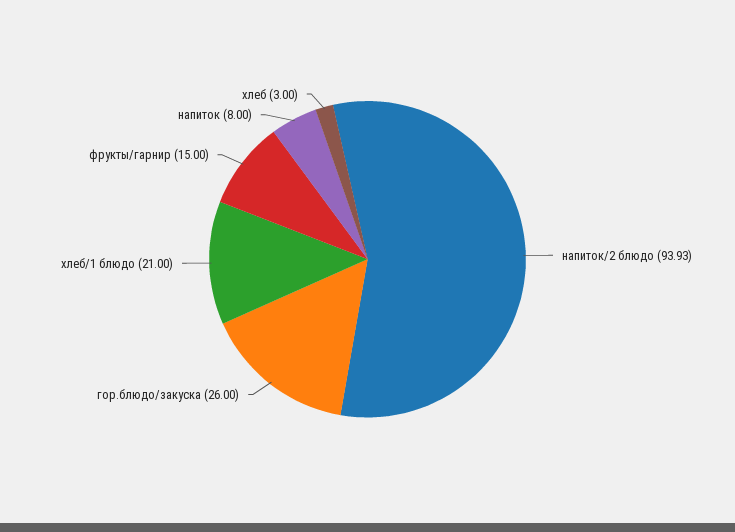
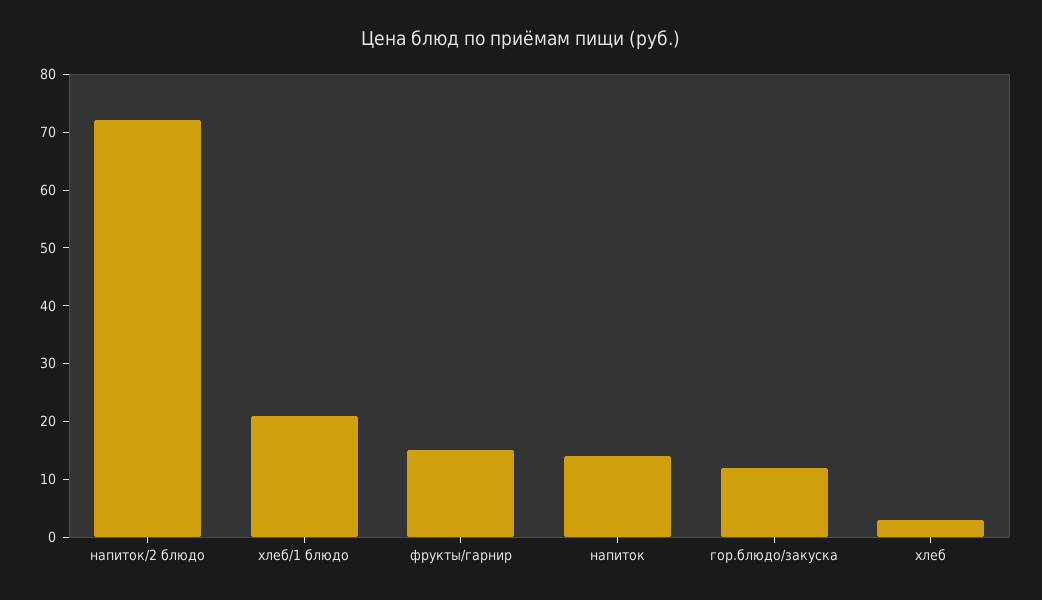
  {
-   "напиток/2 блюдо": 93.93,
+   "напиток/2 блюдо": 72,
-   "гор.блюдо/закуска": 26,
+   "гор.блюдо/закуска": 12,
    "хлеб/1 блюдо": 21,
    "фрукты/гарнир": 15,
-   "напиток": 8,
+   "напиток": 14,
    "хлеб": 3
  }

